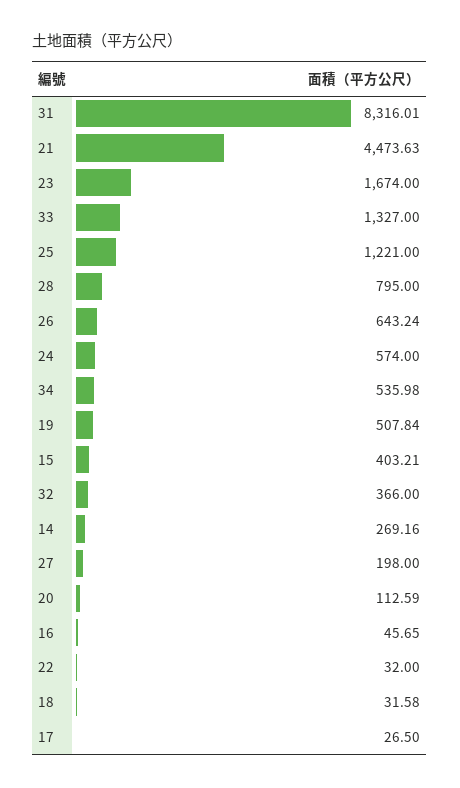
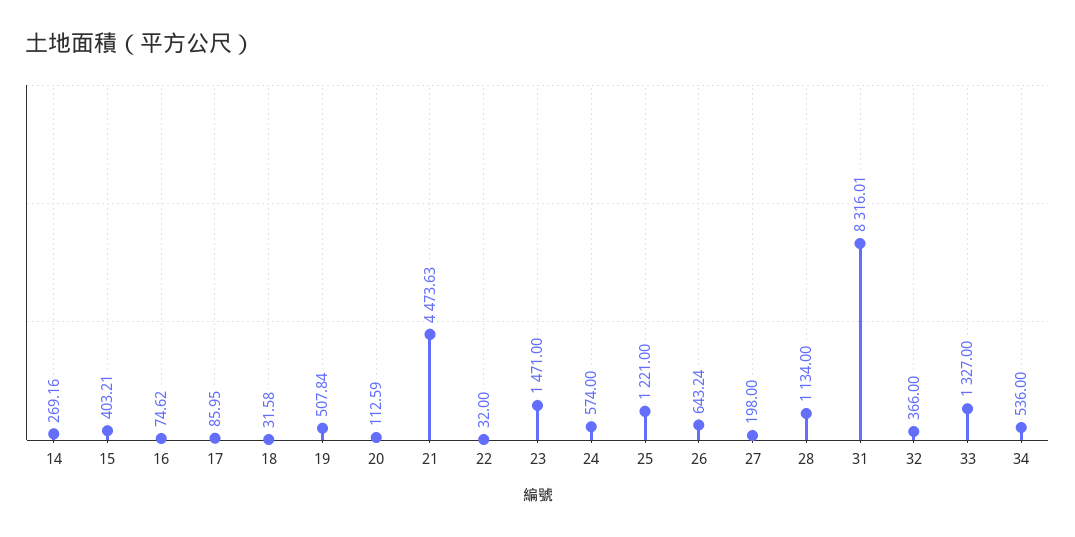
  {
    "31": 8316.01,
    "21": 4473.63,
-   "23": 1674,
+   "23": 1471,
    "33": 1327,
    "25": 1221,
-   "28": 795,
+   "28": 1134,
    "26": 643.24,
    "24": 574,
-   "34": 535.98,
+   "34": 536,
    "19": 507.84,
    "15": 403.21,
    "32": 366,
    "14": 269.16,
    "27": 198,
    "20": 112.59,
-   "16": 45.65,
+   "16": 74.62,
    "22": 32,
    "18": 31.58,
-   "17": 26.5
+   "17": 85.95
  }

